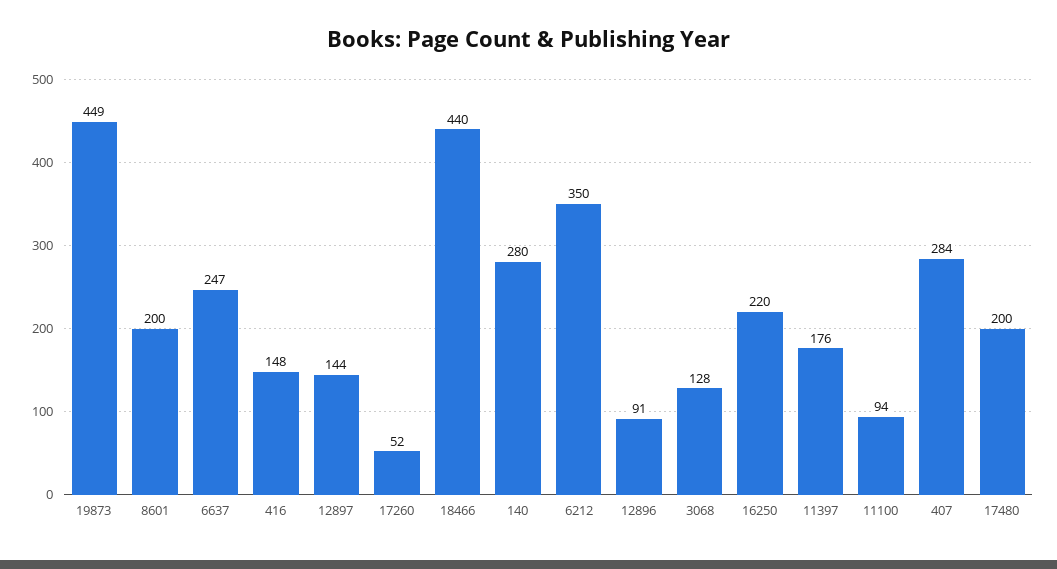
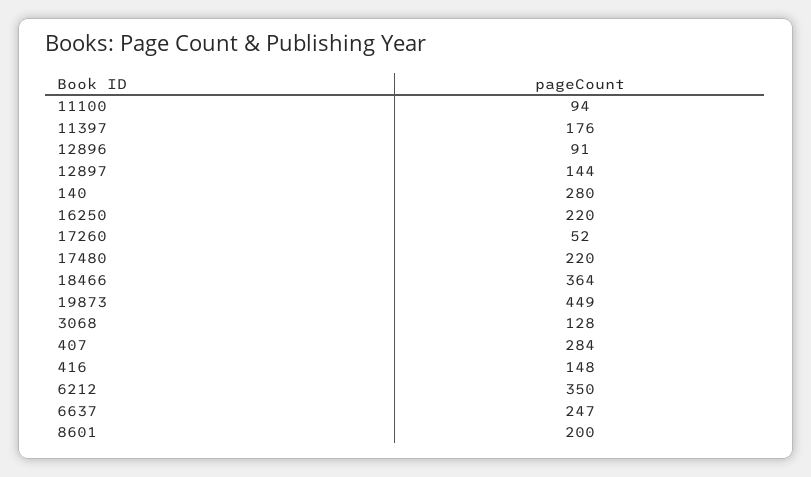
  {
    "19873": 449,
    "8601": 200,
    "6637": 247,
    "416": 148,
    "12897": 144,
    "17260": 52,
-   "18466": 440,
+   "18466": 364,
    "140": 280,
    "6212": 350,
    "12896": 91,
    "3068": 128,
    "16250": 220,
    "11397": 176,
    "11100": 94,
    "407": 284,
-   "17480": 200
+   "17480": 220
  }

